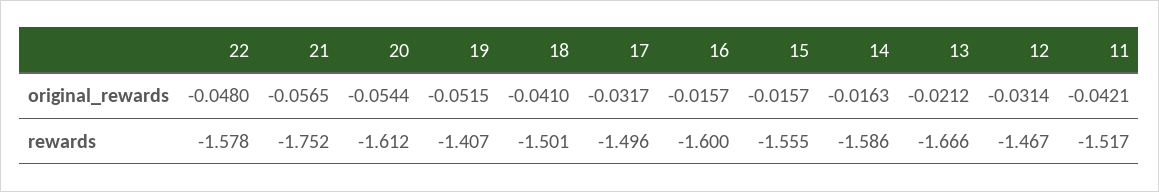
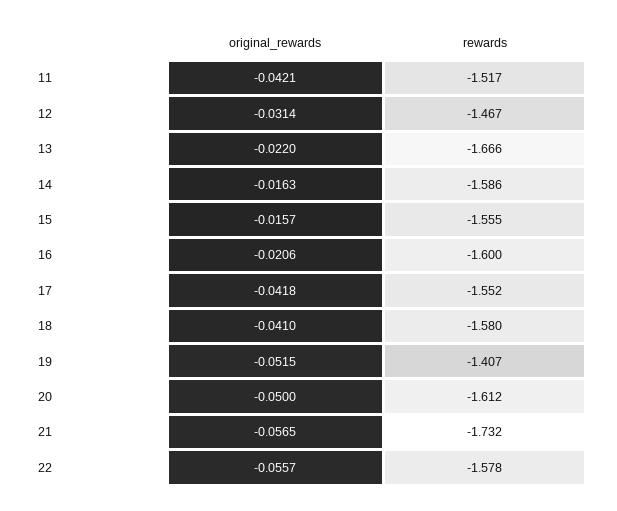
  {
    "22": {
-     "original_rewards": -0.048,
+     "original_rewards": -0.0557,
      "rewards": -1.578
    },
    "21": {
      "original_rewards": -0.0565,
-     "rewards": -1.752
+     "rewards": -1.732
    },
    "20": {
-     "original_rewards": -0.0544,
+     "original_rewards": -0.05,
      "rewards": -1.612
    },
    "19": {
      "original_rewards": -0.0515,
      "rewards": -1.407
    },
    "18": {
      "original_rewards": -0.041,
-     "rewards": -1.501
+     "rewards": -1.58
    },
    "17": {
-     "original_rewards": -0.0317,
+     "original_rewards": -0.0418,
-     "rewards": -1.496
+     "rewards": -1.552
    },
    "16": {
-     "original_rewards": -0.0157,
+     "original_rewards": -0.0206,
      "rewards": -1.6
    },
    "15": {
      "original_rewards": -0.0157,
      "rewards": -1.555
    },
    "14": {
      "original_rewards": -0.0163,
      "rewards": -1.586
    },
    "13": {
-     "original_rewards": -0.0212,
+     "original_rewards": -0.022,
      "rewards": -1.666
    },
    "12": {
      "original_rewards": -0.0314,
      "rewards": -1.467
    },
    "11": {
      "original_rewards": -0.0421,
      "rewards": -1.517
    }
  }

